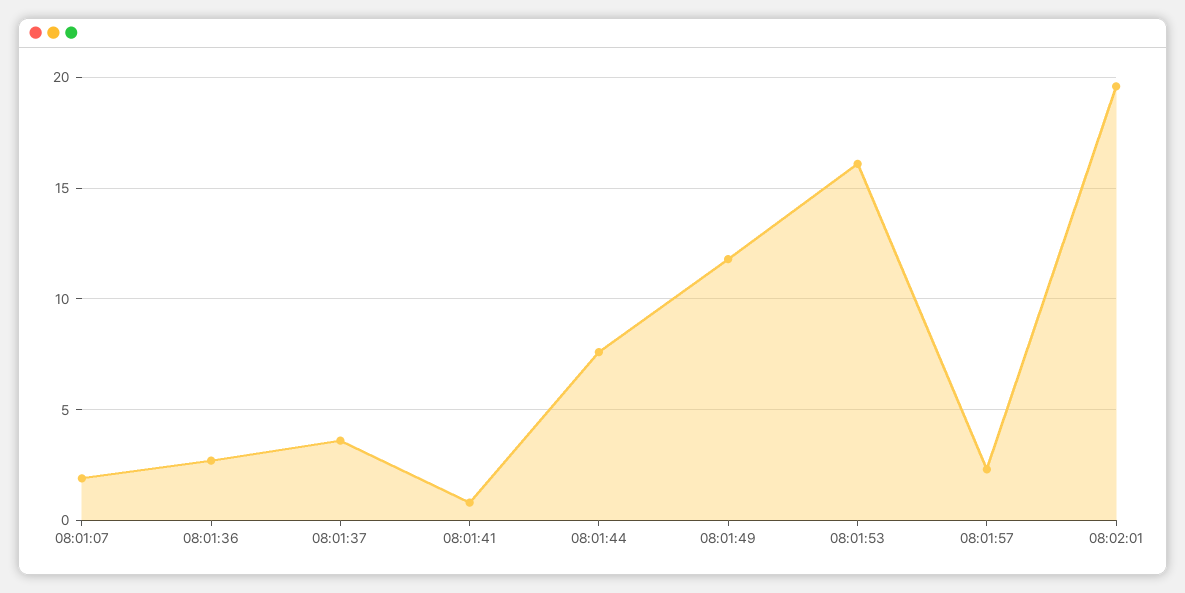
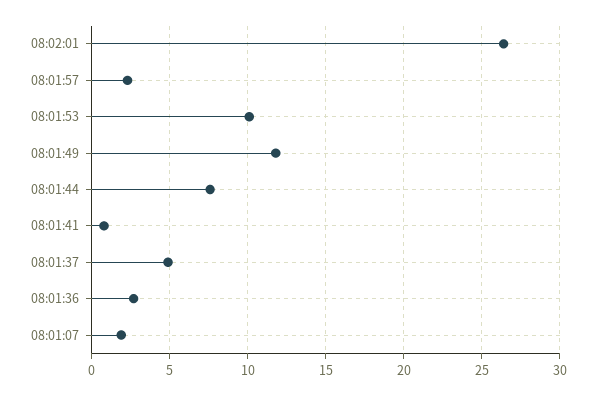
  {
    "08:01:07": 2,
    "08:01:36": 2.5,
-   "08:01:37": 3.5,
+   "08:01:37": 5,
    "08:01:41": 1,
    "08:01:44": 7.5,
    "08:01:49": 12,
-   "08:01:53": 16,
+   "08:01:53": 10,
    "08:01:57": 2.5,
-   "08:02:01": 19.5
+   "08:02:01": 26.5
  }

